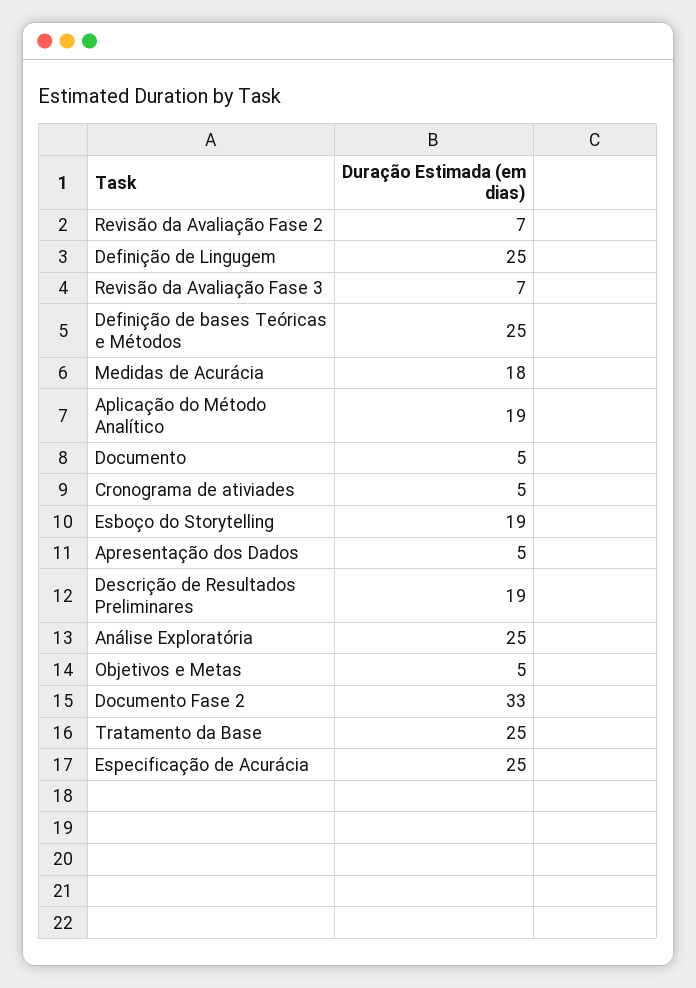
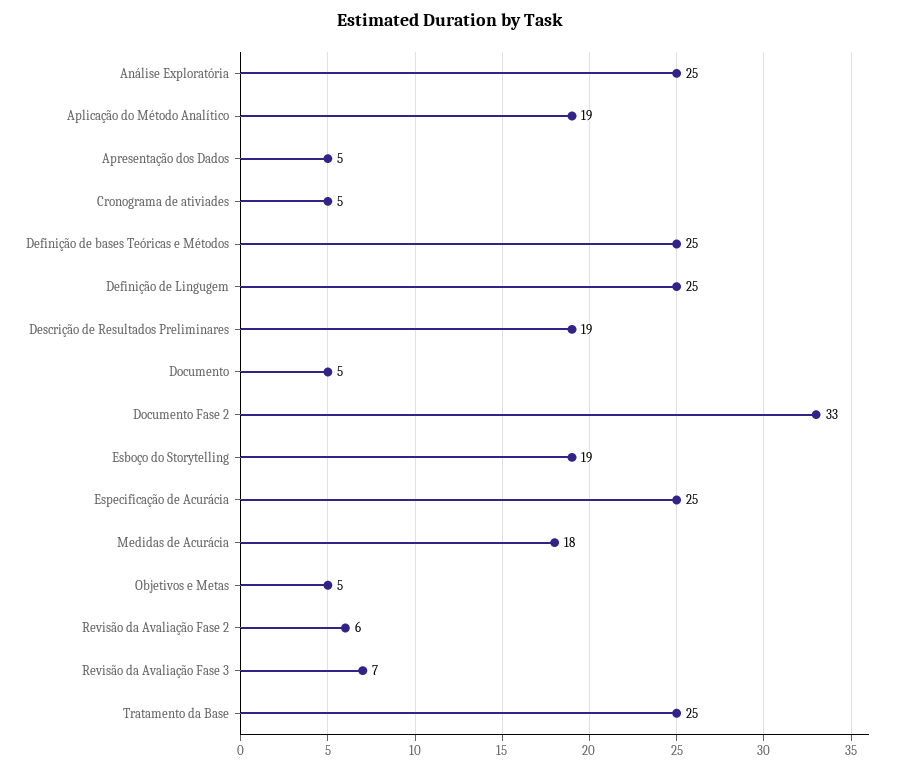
  {
-   "Revisão da Avaliação Fase 2": 7,
+   "Revisão da Avaliação Fase 2": 6,
    "Definição de Lingugem": 25,
    "Revisão da Avaliação Fase 3": 7,
    "Definição de bases Teóricas e Métodos": 25,
    "Medidas de Acurácia": 18,
    "Aplicação do Método Analítico": 19,
    "Documento": 5,
    "Cronograma de ativiades": 5,
    "Esboço do Storytelling": 19,
    "Apresentação dos Dados": 5,
    "Descrição de Resultados Preliminares": 19,
    "Análise Exploratória": 25,
    "Objetivos e Metas": 5,
    "Documento Fase 2": 33,
    "Tratamento da Base": 25,
    "Especificação de Acurácia": 25
  }

